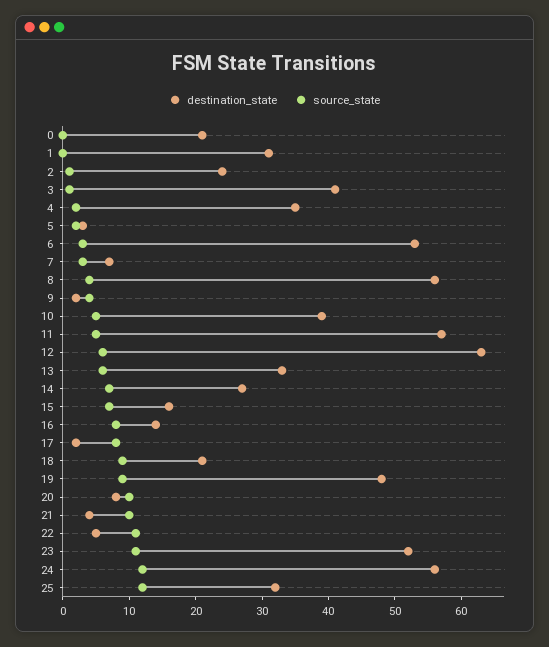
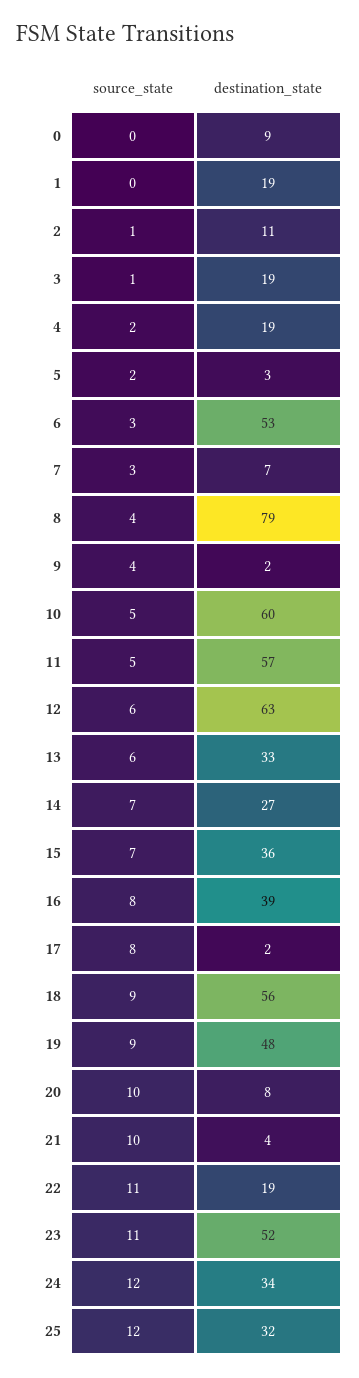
  {
    "destination_state": {
-     "0": 20,
+     "0": 9,
-     "1": 30,
+     "1": 19,
-     "2": 25,
+     "2": 11,
-     "3": 40,
+     "3": 19,
-     "4": 35,
+     "4": 19,
      "5": 3,
      "6": 53,
      "7": 7,
-     "8": 55,
+     "8": 79,
      "9": 2,
-     "10": 40,
+     "10": 60,
      "11": 57,
      "12": 63,
      "13": 33,
      "14": 27,
-     "15": 15,
+     "15": 36,
-     "16": 15,
+     "16": 39,
      "17": 2,
-     "18": 20,
+     "18": 56,
      "19": 48,
      "20": 8,
      "21": 4,
-     "22": 5,
+     "22": 19,
      "23": 52,
-     "24": 55,
+     "24": 34,
      "25": 32
    },
    "source_state": {
      "0": 0,
      "1": 0,
      "2": 1,
      "3": 1,
      "4": 2,
      "5": 2,
      "6": 3,
      "7": 3,
      "8": 4,
      "9": 4,
      "10": 5,
      "11": 5,
      "12": 6,
      "13": 6,
      "14": 7,
      "15": 7,
      "16": 8,
      "17": 8,
      "18": 9,
      "19": 9,
      "20": 10,
      "21": 10,
      "22": 11,
      "23": 11,
      "24": 12,
      "25": 12
    }
  }

